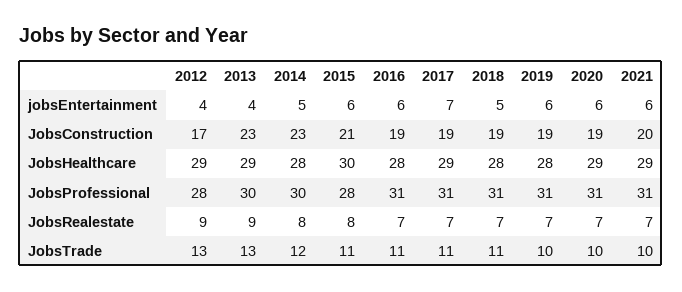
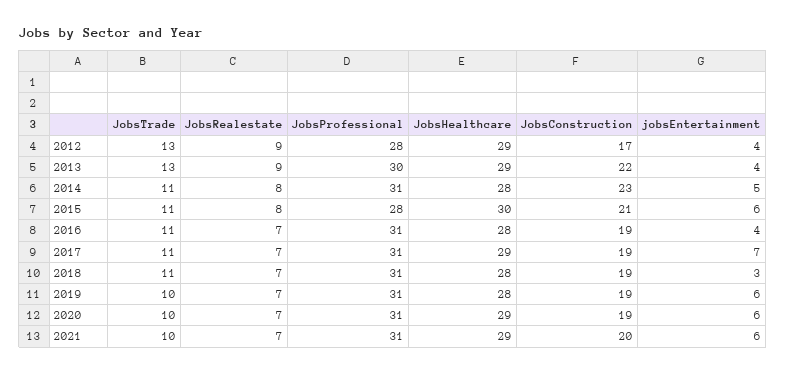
  {
    "2012": {
      "jobsEntertainment": 4,
      "JobsConstruction": 17,
      "JobsHealthcare": 29,
      "JobsProfessional": 28,
      "JobsRealestate": 9,
      "JobsTrade": 13
    },
    "2013": {
      "jobsEntertainment": 4,
-     "JobsConstruction": 23,
+     "JobsConstruction": 22,
      "JobsHealthcare": 29,
      "JobsProfessional": 30,
      "JobsRealestate": 9,
      "JobsTrade": 13
    },
    "2014": {
      "jobsEntertainment": 5,
      "JobsConstruction": 23,
      "JobsHealthcare": 28,
-     "JobsProfessional": 30,
+     "JobsProfessional": 31,
      "JobsRealestate": 8,
-     "JobsTrade": 12
+     "JobsTrade": 11
    },
    "2015": {
      "jobsEntertainment": 6,
      "JobsConstruction": 21,
      "JobsHealthcare": 30,
      "JobsProfessional": 28,
      "JobsRealestate": 8,
      "JobsTrade": 11
    },
    "2016": {
-     "jobsEntertainment": 6,
+     "jobsEntertainment": 4,
      "JobsConstruction": 19,
      "JobsHealthcare": 28,
      "JobsProfessional": 31,
      "JobsRealestate": 7,
      "JobsTrade": 11
    },
    "2017": {
      "jobsEntertainment": 7,
      "JobsConstruction": 19,
      "JobsHealthcare": 29,
      "JobsProfessional": 31,
      "JobsRealestate": 7,
      "JobsTrade": 11
    },
    "2018": {
-     "jobsEntertainment": 5,
+     "jobsEntertainment": 3,
      "JobsConstruction": 19,
      "JobsHealthcare": 28,
      "JobsProfessional": 31,
      "JobsRealestate": 7,
      "JobsTrade": 11
    },
    "2019": {
      "jobsEntertainment": 6,
      "JobsConstruction": 19,
      "JobsHealthcare": 28,
      "JobsProfessional": 31,
      "JobsRealestate": 7,
      "JobsTrade": 10
    },
    "2020": {
      "jobsEntertainment": 6,
      "JobsConstruction": 19,
      "JobsHealthcare": 29,
      "JobsProfessional": 31,
      "JobsRealestate": 7,
      "JobsTrade": 10
    },
    "2021": {
      "jobsEntertainment": 6,
      "JobsConstruction": 20,
      "JobsHealthcare": 29,
      "JobsProfessional": 31,
      "JobsRealestate": 7,
      "JobsTrade": 10
    }
  }

